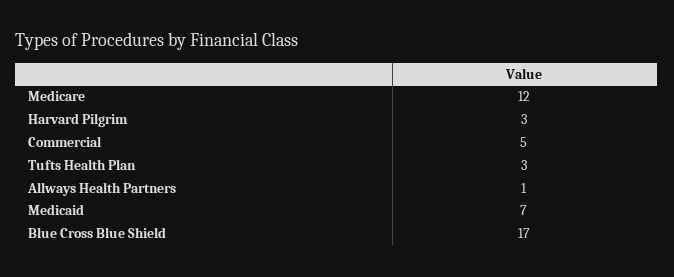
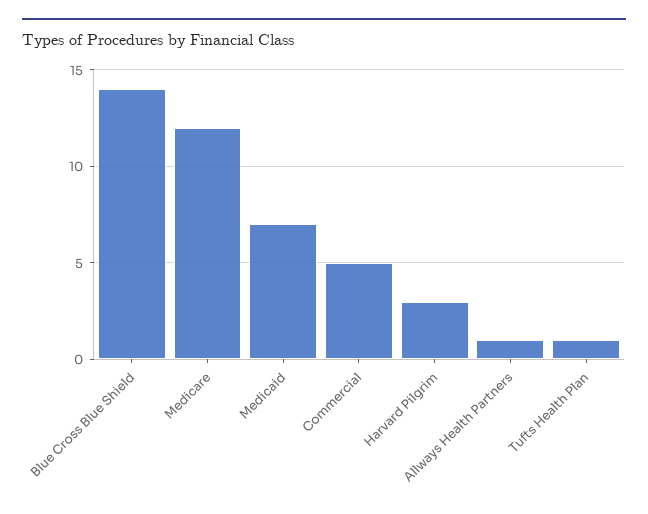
  {
    "Medicare": 12,
    "Harvard Pilgrim": 3,
    "Commercial": 5,
-   "Tufts Health Plan": 3,
+   "Tufts Health Plan": 1,
    "Allways Health Partners": 1,
    "Medicaid": 7,
-   "Blue Cross Blue Shield": 17
+   "Blue Cross Blue Shield": 14
  }

